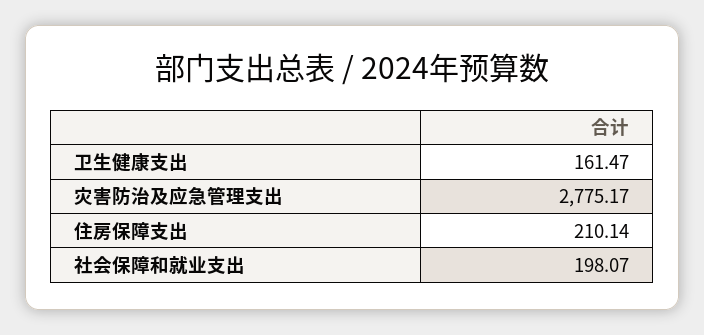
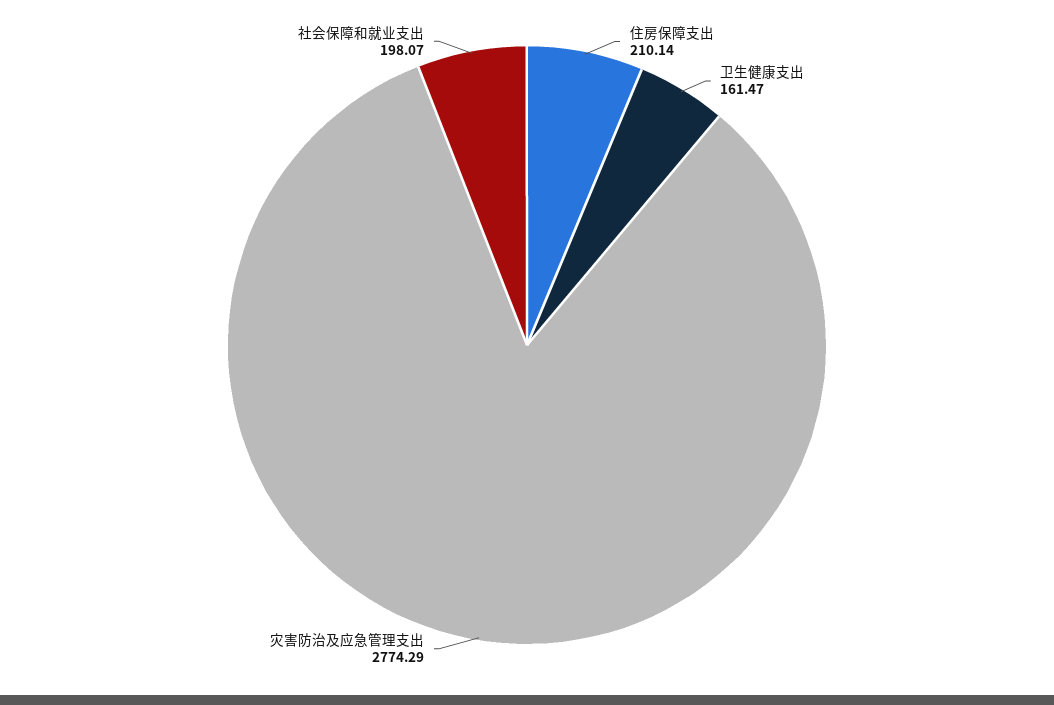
  {
    "卫生健康支出": 161.47,
-   "灾害防治及应急管理支出": 2775.17,
+   "灾害防治及应急管理支出": 2774.29,
    "住房保障支出": 210.14,
    "社会保障和就业支出": 198.07
  }

